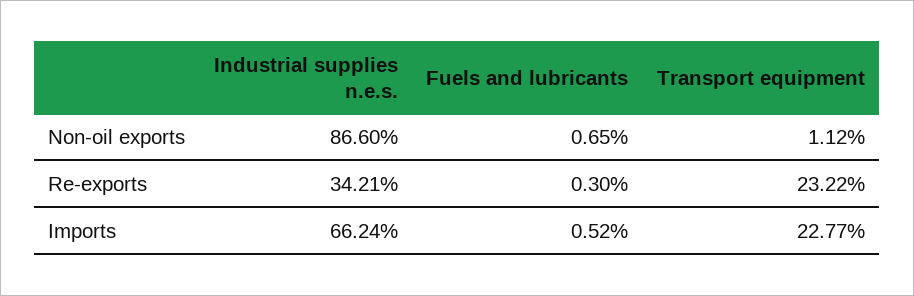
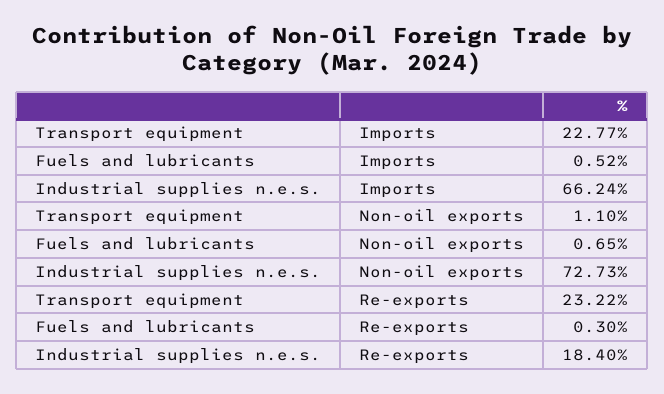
  {
    "Industrial supplies n.e.s.": {
-     "Non-oil exports": 86.6,
+     "Non-oil exports": 72.73,
-     "Re-exports": 34.21,
+     "Re-exports": 18.4,
      "Imports": 66.24
    },
    "Fuels and lubricants": {
      "Non-oil exports": 0.65,
      "Re-exports": 0.3,
      "Imports": 0.52
    },
    "Transport equipment": {
-     "Non-oil exports": 1.12,
+     "Non-oil exports": 1.1,
      "Re-exports": 23.22,
      "Imports": 22.77
    }
  }

